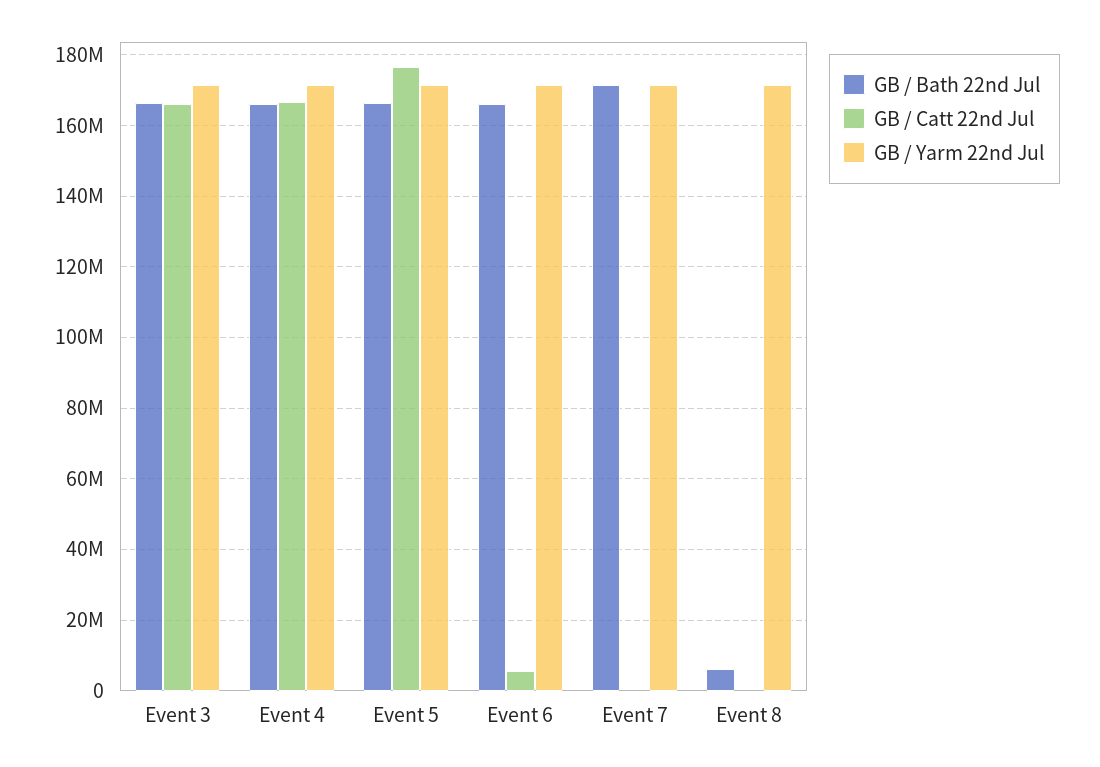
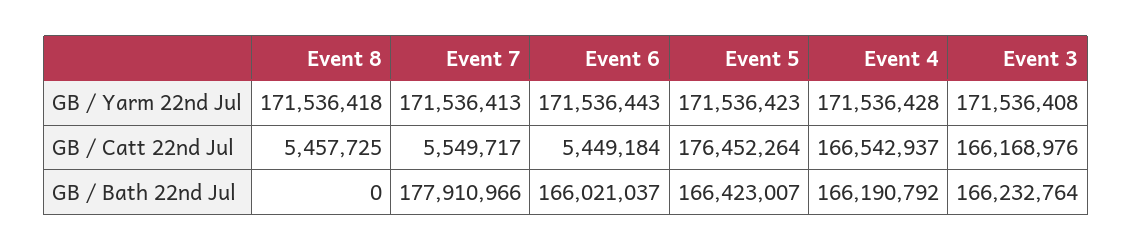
  {
    "GB / Bath 22nd Jul": {
      "Event 3": 166232764,
      "Event 4": 166190792,
      "Event 5": 166423007,
      "Event 6": 166021037,
-     "Event 7": 172000000,
+     "Event 7": 177910966,
-     "Event 8": 6000000
+     "Event 8": 0
    },
    "GB / Catt 22nd Jul": {
      "Event 3": 166168976,
      "Event 4": 166542937,
      "Event 5": 176452264,
      "Event 6": 5449184,
-     "Event 7": 0,
+     "Event 7": 5549717,
-     "Event 8": 0
+     "Event 8": 5457725
    },
    "GB / Yarm 22nd Jul": {
      "Event 3": 171536408,
      "Event 4": 171536428,
      "Event 5": 171536423,
      "Event 6": 171536443,
      "Event 7": 171536413,
      "Event 8": 171536418
    }
  }

